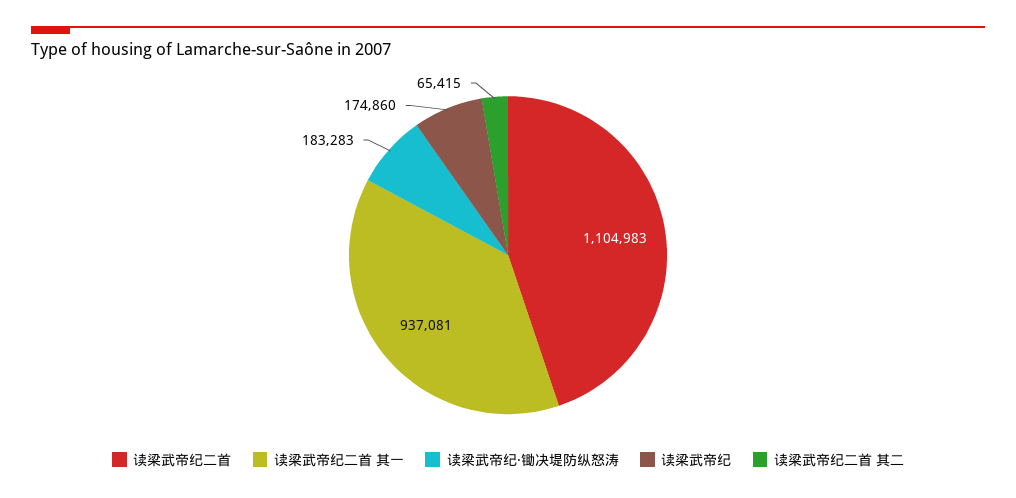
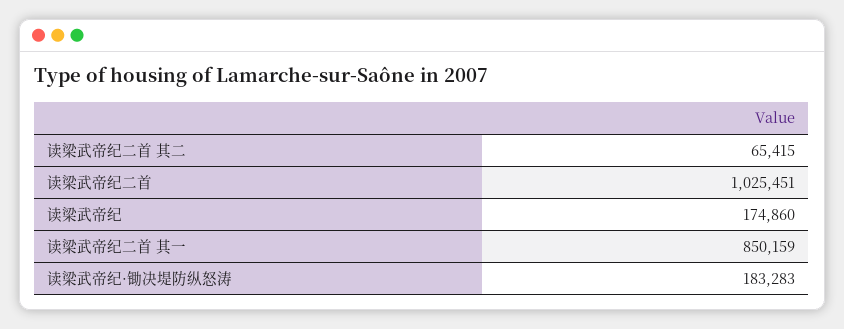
  {
-   "读梁武帝纪二首": 1104983,
+   "读梁武帝纪二首": 1025451,
-   "读梁武帝纪二首 其一": 937081,
+   "读梁武帝纪二首 其一": 850159,
    "读梁武帝纪·锄决堤防纵怒涛": 183283,
    "读梁武帝纪": 174860,
    "读梁武帝纪二首 其二": 65415
  }

